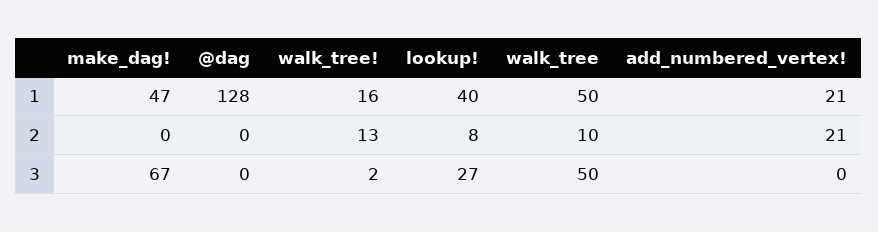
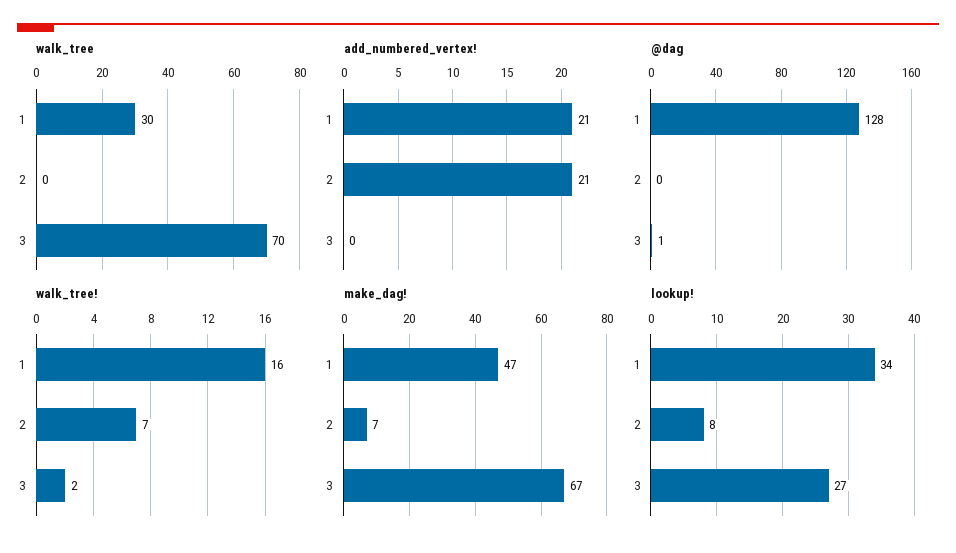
  {
    "make_dag!": {
      "1": 47,
-     "2": 0,
+     "2": 7,
      "3": 67
    },
    "@dag": {
      "1": 128,
      "2": 0,
-     "3": 0
+     "3": 1
    },
    "walk_tree!": {
      "1": 16,
-     "2": 13,
+     "2": 7,
      "3": 2
    },
    "lookup!": {
-     "1": 40,
+     "1": 34,
      "2": 8,
      "3": 27
    },
    "walk_tree": {
-     "1": 50,
+     "1": 30,
-     "2": 10,
+     "2": 0,
-     "3": 50
+     "3": 70
    },
    "add_numbered_vertex!": {
      "1": 21,
      "2": 21,
      "3": 0
    }
  }

